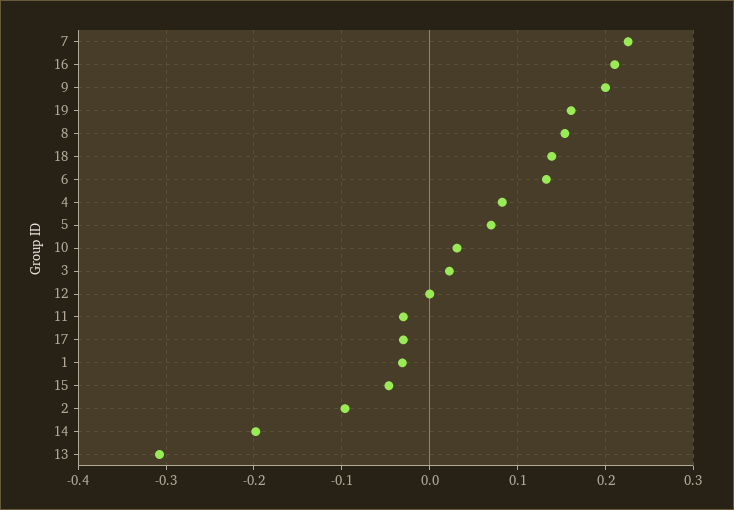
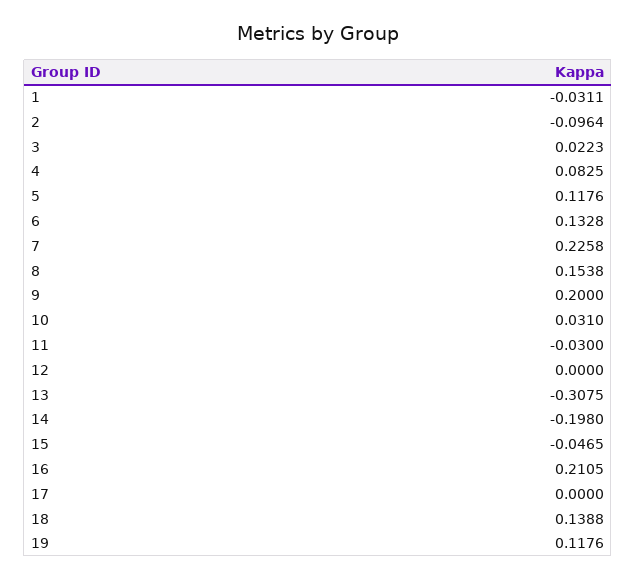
  {
    "7": 0.2258,
    "16": 0.2105,
    "9": 0.2,
-   "19": 0.16,
+   "19": 0.1176,
    "8": 0.1538,
    "18": 0.1388,
    "6": 0.1328,
    "4": 0.0825,
-   "5": 0.07,
+   "5": 0.1176,
    "10": 0.031,
    "3": 0.0223,
    "12": 0,
    "11": -0.03,
-   "17": -0.03,
+   "17": 0,
    "1": -0.0311,
    "15": -0.0465,
    "2": -0.0964,
    "14": -0.198,
    "13": -0.3075
  }

